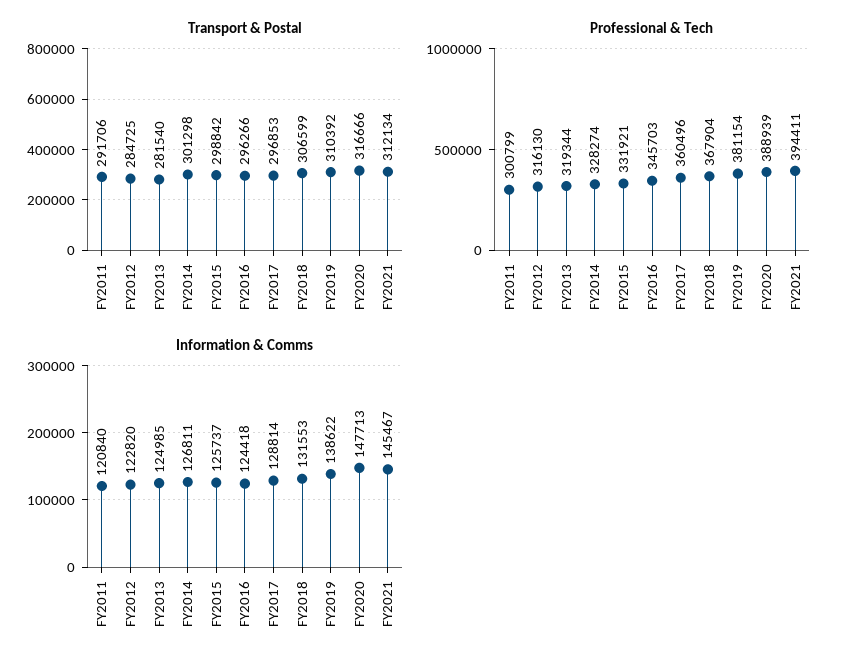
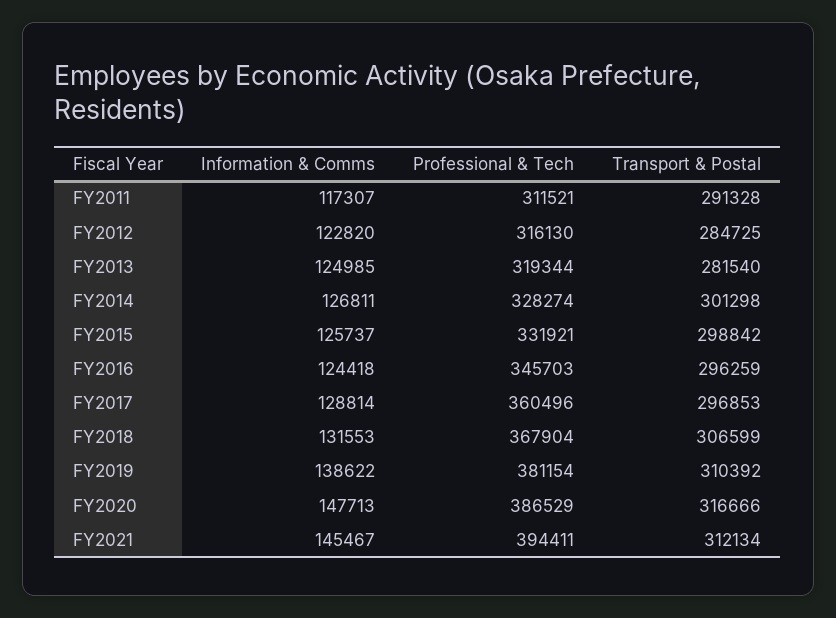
  {
    "Transport & Postal": {
-     "FY2011": 291706,
+     "FY2011": 291328,
      "FY2012": 284725,
      "FY2013": 281540,
      "FY2014": 301298,
      "FY2015": 298842,
-     "FY2016": 296266,
+     "FY2016": 296259,
      "FY2017": 296853,
      "FY2018": 306599,
      "FY2019": 310392,
      "FY2020": 316666,
      "FY2021": 312134
    },
    "Professional & Tech": {
-     "FY2011": 300799,
+     "FY2011": 311521,
      "FY2012": 316130,
      "FY2013": 319344,
      "FY2014": 328274,
      "FY2015": 331921,
      "FY2016": 345703,
      "FY2017": 360496,
      "FY2018": 367904,
      "FY2019": 381154,
-     "FY2020": 388939,
+     "FY2020": 386529,
      "FY2021": 394411
    },
    "Information & Comms": {
-     "FY2011": 120840,
+     "FY2011": 117307,
      "FY2012": 122820,
      "FY2013": 124985,
      "FY2014": 126811,
      "FY2015": 125737,
      "FY2016": 124418,
      "FY2017": 128814,
      "FY2018": 131553,
      "FY2019": 138622,
      "FY2020": 147713,
      "FY2021": 145467
    }
  }

